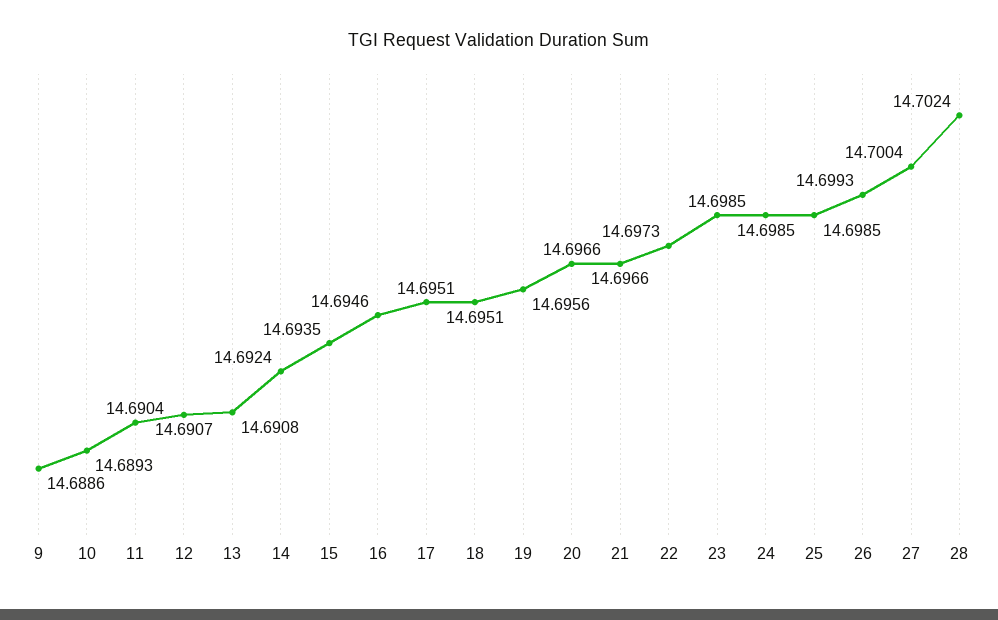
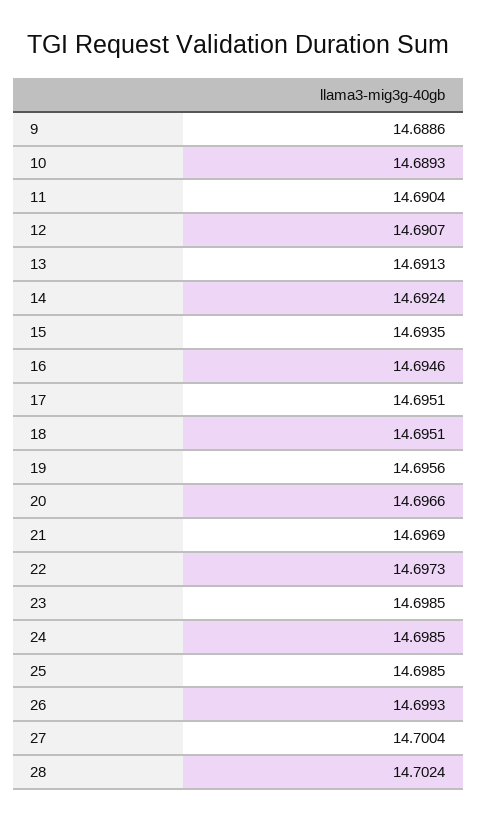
  {
    "9": 14.6886,
    "10": 14.6893,
    "11": 14.6904,
    "12": 14.6907,
-   "13": 14.6908,
+   "13": 14.6913,
    "14": 14.6924,
    "15": 14.6935,
    "16": 14.6946,
    "17": 14.6951,
    "18": 14.6951,
    "19": 14.6956,
    "20": 14.6966,
-   "21": 14.6966,
+   "21": 14.6969,
    "22": 14.6973,
    "23": 14.6985,
    "24": 14.6985,
    "25": 14.6985,
    "26": 14.6993,
    "27": 14.7004,
    "28": 14.7024
  }

